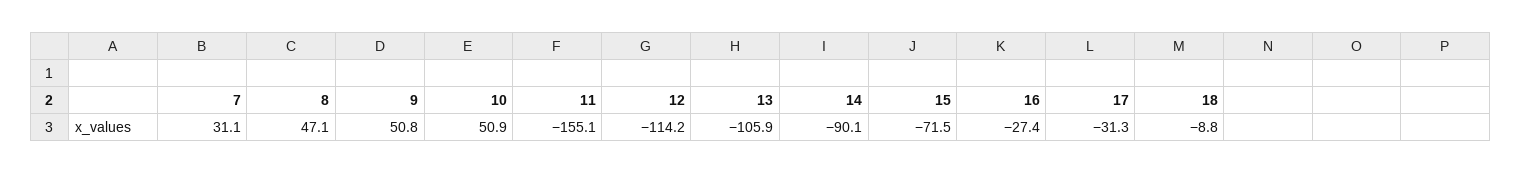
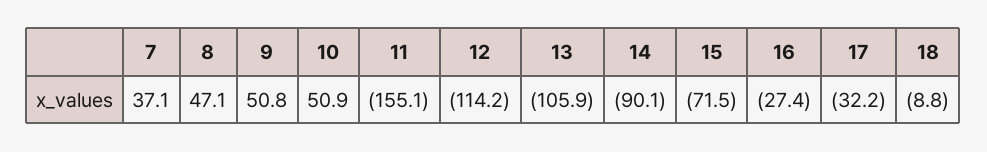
  {
-   "7": 31.1,
+   "7": 37.1,
    "8": 47.1,
    "9": 50.8,
    "10": 50.9,
    "11": -155.1,
    "12": -114.2,
    "13": -105.9,
    "14": -90.1,
    "15": -71.5,
    "16": -27.4,
-   "17": -31.3,
+   "17": -32.2,
    "18": -8.8
  }

